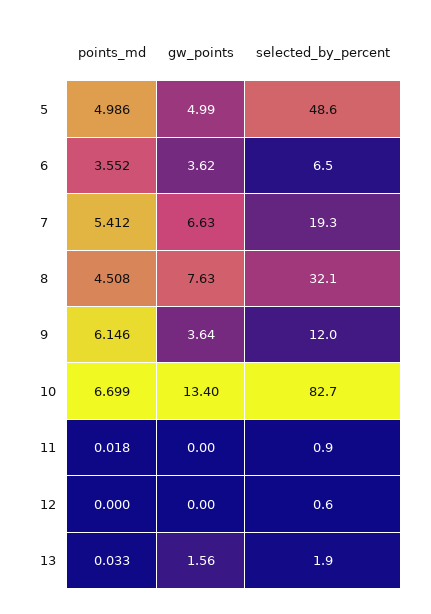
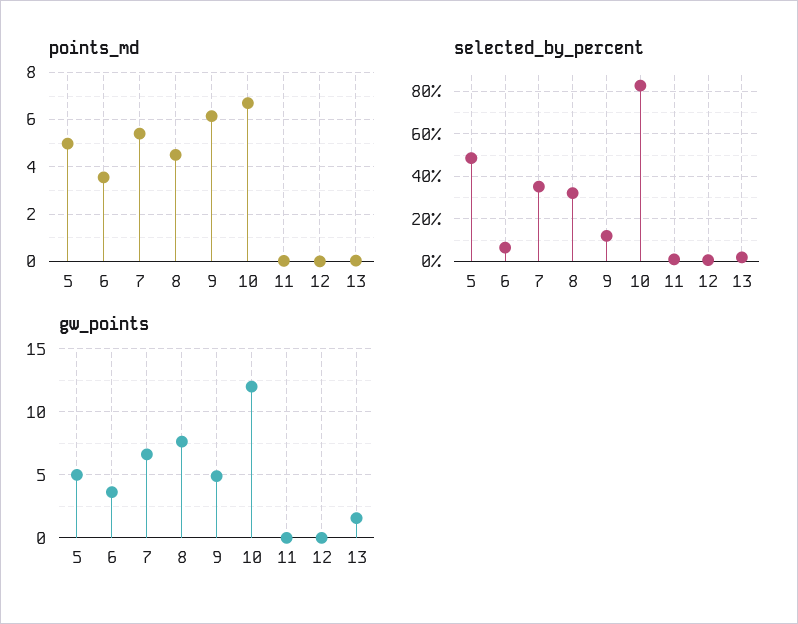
  {
    "points_md": {
      "5": 4.986,
      "6": 3.552,
      "7": 5.412,
      "8": 4.508,
      "9": 6.146,
      "10": 6.699,
      "11": 0.018,
      "12": 0,
      "13": 0.033
    },
    "gw_points": {
      "5": 4.99,
      "6": 3.62,
      "7": 6.63,
      "8": 7.63,
-     "9": 3.64,
+     "9": 5,
-     "10": 13.4,
+     "10": 12,
      "11": 0,
      "12": 0,
      "13": 1.56
    },
    "selected_by_percent": {
      "5": 48.6,
      "6": 6.5,
-     "7": 19.3,
+     "7": 35,
      "8": 32.1,
      "9": 12,
      "10": 82.7,
      "11": 0.9,
      "12": 0.6,
      "13": 1.9
    }
  }

